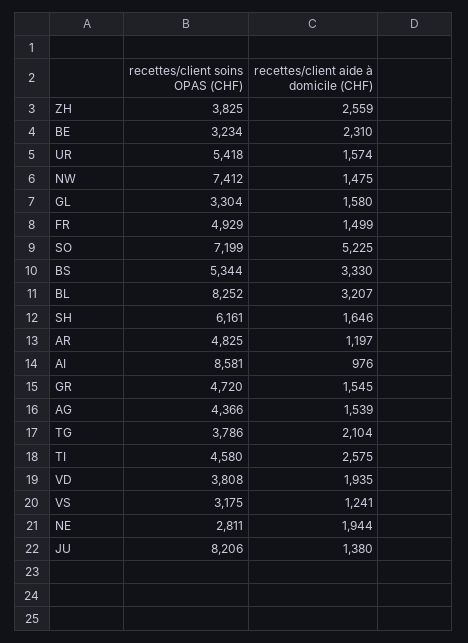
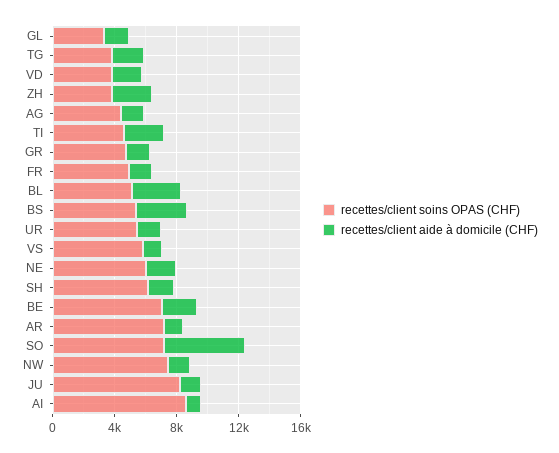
  {
    "recettes/client soins OPAS (CHF)": {
      "ZH": 3825,
-     "BE": 3234,
+     "BE": 7000,
      "UR": 5418,
      "NW": 7412,
      "GL": 3304,
      "FR": 4929,
      "SO": 7199,
      "BS": 5344,
-     "BL": 8252,
+     "BL": 5000,
      "SH": 6161,
-     "AR": 4825,
+     "AR": 7000,
      "AI": 8581,
      "GR": 4720,
      "AG": 4366,
      "TG": 3786,
      "TI": 4580,
      "VD": 3808,
-     "VS": 3175,
+     "VS": 6000,
-     "NE": 2811,
+     "NE": 6000,
      "JU": 8206
    },
    "recettes/client aide à domicile (CHF)": {
      "ZH": 2559,
      "BE": 2310,
      "UR": 1574,
      "NW": 1475,
      "GL": 1580,
      "FR": 1499,
      "SO": 5225,
      "BS": 3330,
      "BL": 3207,
      "SH": 1646,
      "AR": 1197,
      "AI": 976,
      "GR": 1545,
      "AG": 1539,
      "TG": 2104,
      "TI": 2575,
      "VD": 1935,
      "VS": 1241,
      "NE": 1944,
      "JU": 1380
    }
  }

